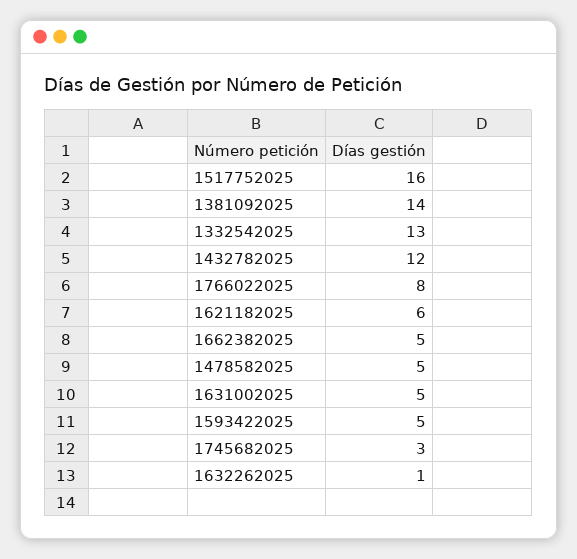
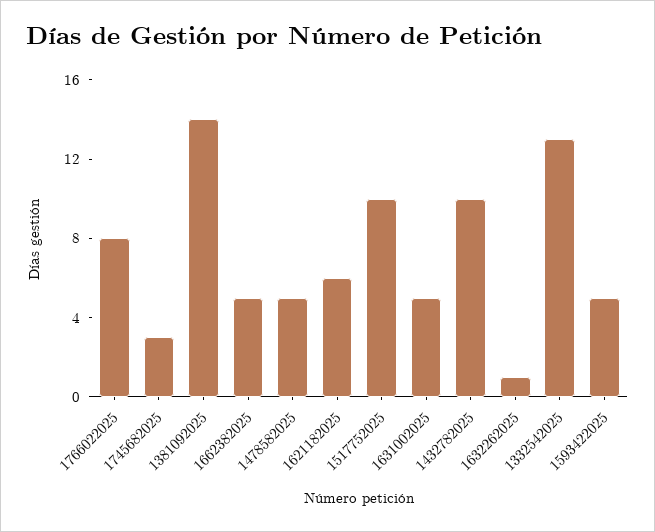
  {
-   "1517752025": 16,
+   "1517752025": 10,
    "1381092025": 14,
    "1332542025": 13,
-   "1432782025": 12,
+   "1432782025": 10,
    "1766022025": 8,
    "1621182025": 6,
    "1662382025": 5,
    "1478582025": 5,
    "1631002025": 5,
    "1593422025": 5,
    "1745682025": 3,
    "1632262025": 1
  }

